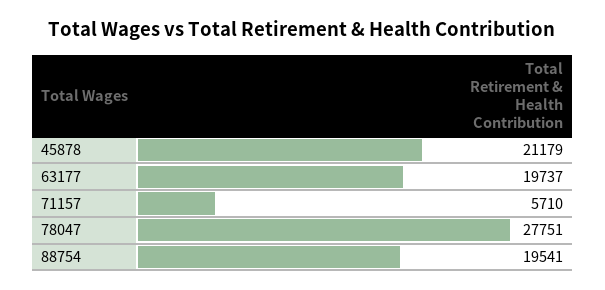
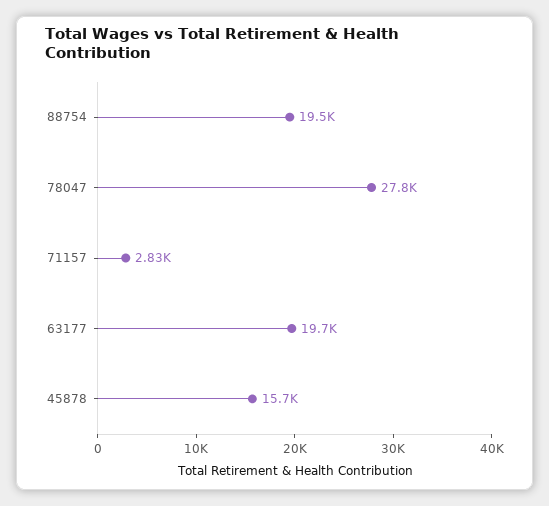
  {
-   "45878": 21179,
+   "45878": 15700,
    "63177": 19737,
-   "71157": 5710,
+   "71157": 2830,
    "78047": 27751,
    "88754": 19541
  }

